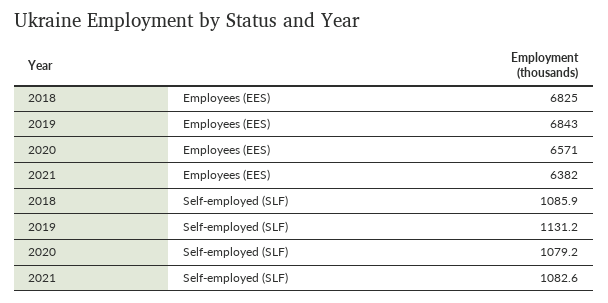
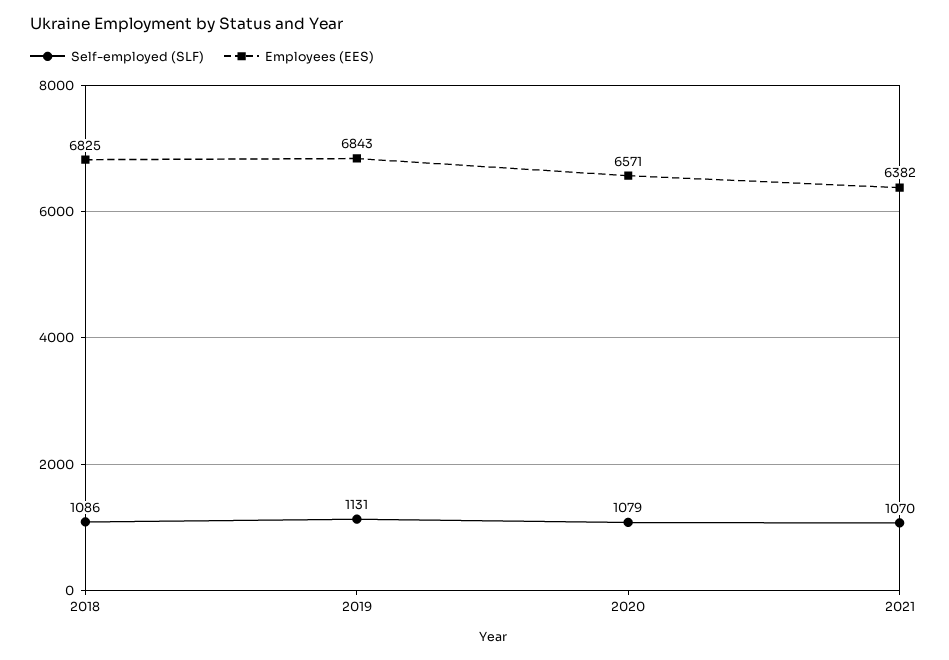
  {
    "Employees (EES)": {
      "2018": 6825,
      "2019": 6843,
      "2020": 6571,
      "2021": 6382
    },
    "Self-employed (SLF)": {
      "2018": 1085.9,
      "2019": 1131.2,
      "2020": 1079.2,
-     "2021": 1082.6
+     "2021": 1070
    }
  }

